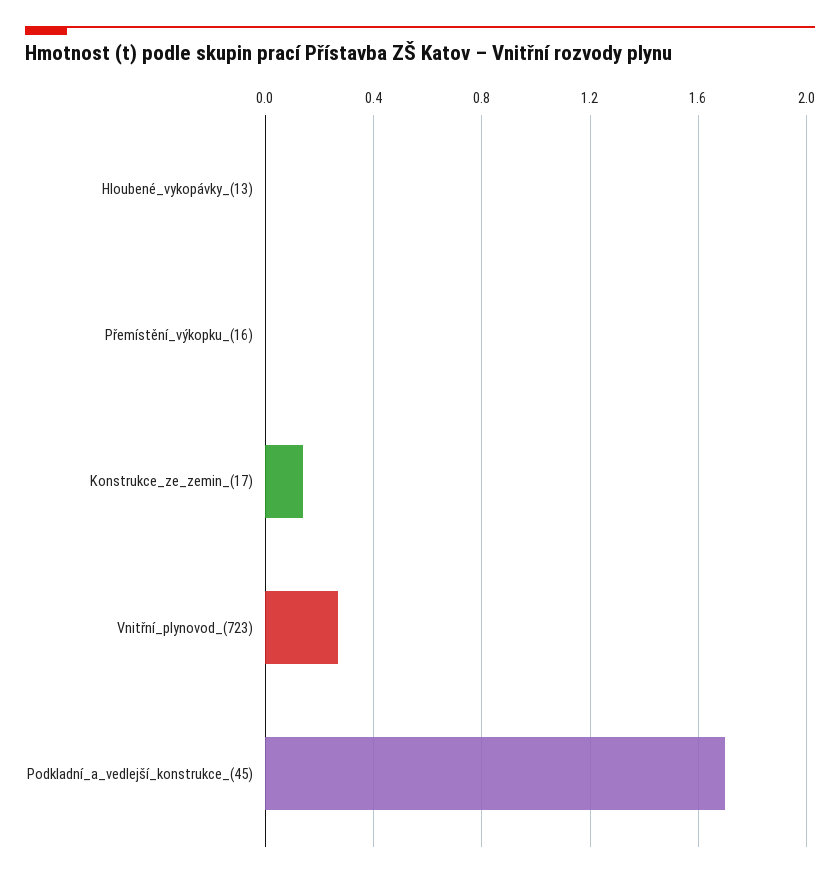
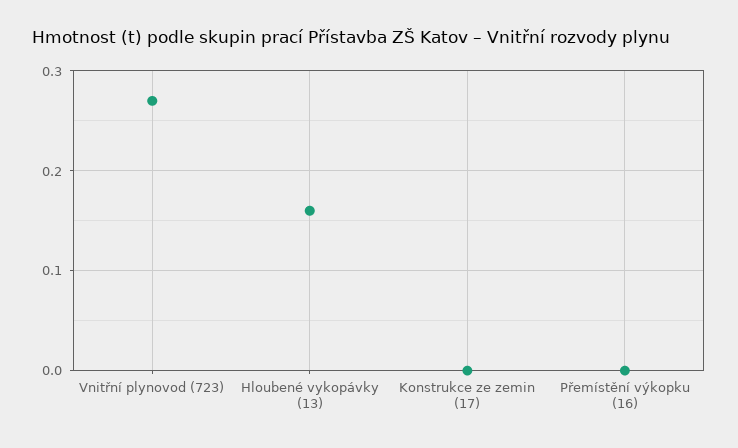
  {
-   "Hloubené_vykopávky_(13)": 0,
+   "Hloubené_vykopávky_(13)": 0.16,
    "Přemístění_výkopku_(16)": 0,
-   "Konstrukce_ze_zemin_(17)": 0.15,
+   "Konstrukce_ze_zemin_(17)": 0,
-   "Vnitřní_plynovod_(723)": 0.27,
+   "Vnitřní_plynovod_(723)": 0.27
-   "Podkladní_a_vedlejší_konstrukce_(45)": 1.7
  }

